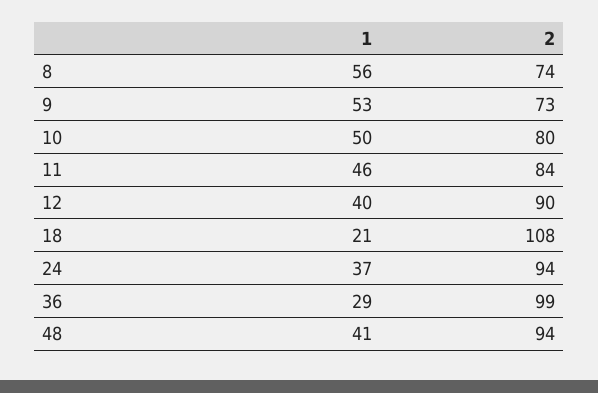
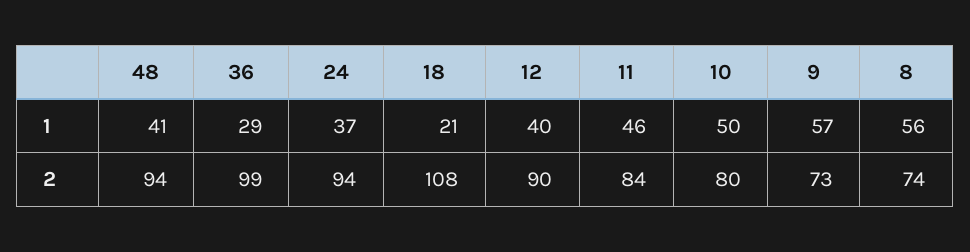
  {
    "1": {
      "8": 56,
-     "9": 53,
+     "9": 57,
      "10": 50,
      "11": 46,
      "12": 40,
      "18": 21,
      "24": 37,
      "36": 29,
      "48": 41
    },
    "2": {
      "8": 74,
      "9": 73,
      "10": 80,
      "11": 84,
      "12": 90,
      "18": 108,
      "24": 94,
      "36": 99,
      "48": 94
    }
  }

